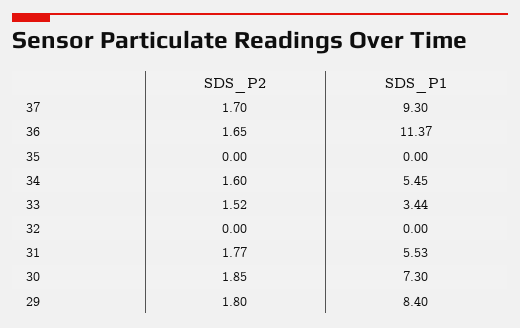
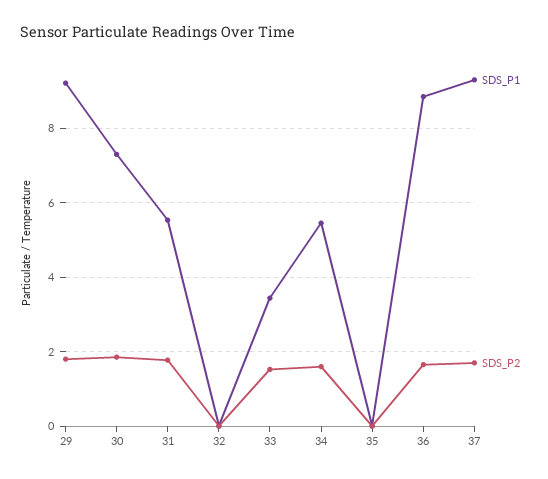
  {
    "SDS_P2": {
      "37": 1.7,
      "36": 1.65,
      "35": 0,
      "34": 1.6,
      "33": 1.52,
      "32": 0,
      "31": 1.77,
      "30": 1.85,
      "29": 1.8
    },
    "SDS_P1": {
      "37": 9.3,
-     "36": 11.37,
+     "36": 8.8,
      "35": 0,
      "34": 5.45,
      "33": 3.44,
      "32": 0,
      "31": 5.53,
      "30": 7.3,
-     "29": 8.4
+     "29": 9.2
    }
  }

